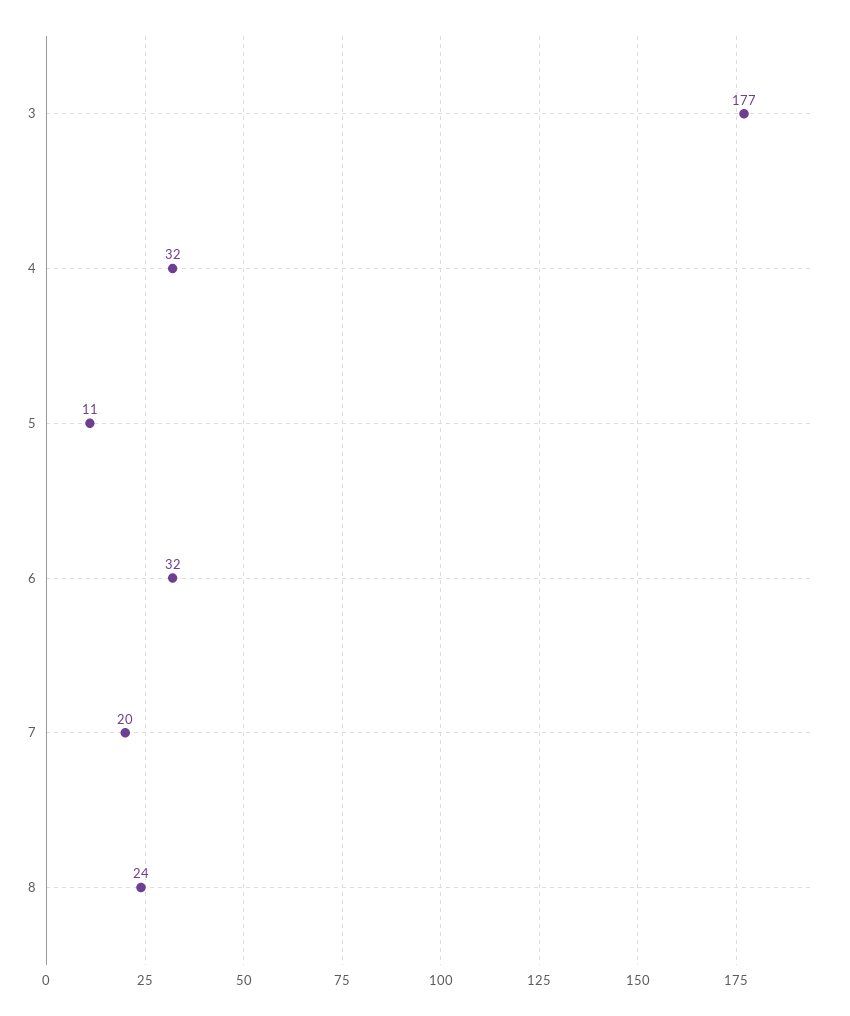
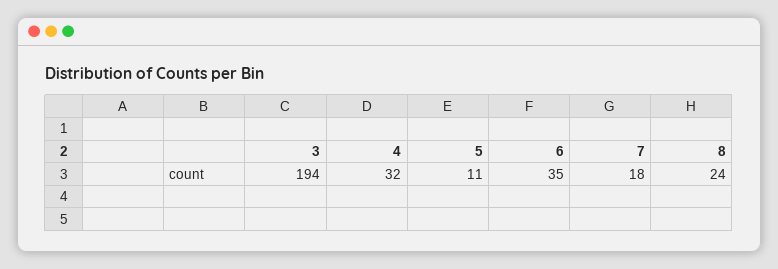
  {
-   "3": 177,
+   "3": 194,
    "4": 32,
    "5": 11,
-   "6": 32,
+   "6": 35,
-   "7": 20,
+   "7": 18,
    "8": 24
  }

